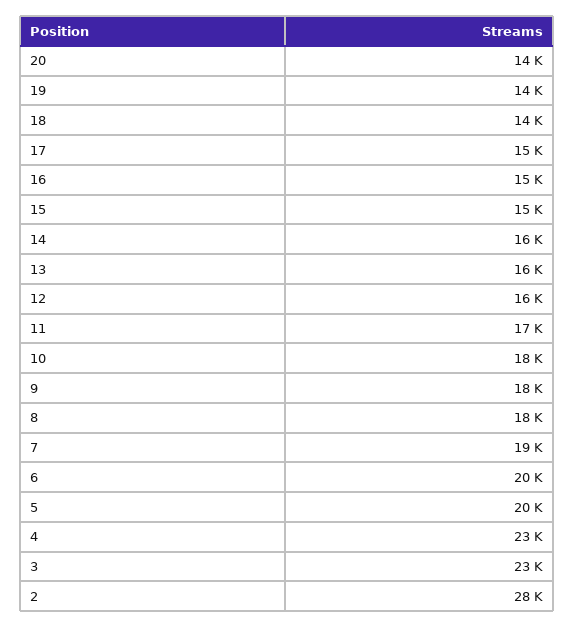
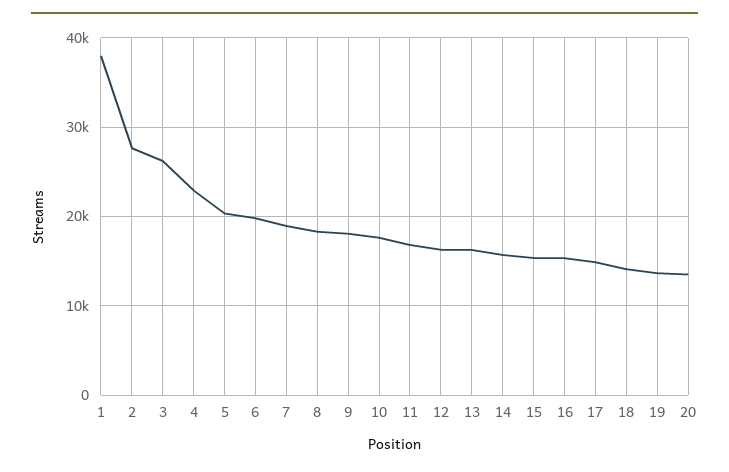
  {
    "20": 14000,
    "19": 14000,
    "18": 14000,
    "17": 15000,
    "16": 15000,
    "15": 15000,
    "14": 16000,
    "13": 16000,
    "12": 16000,
    "11": 17000,
    "10": 18000,
    "9": 18000,
    "8": 18000,
    "7": 19000,
    "6": 20000,
    "5": 20000,
    "4": 23000,
-   "3": 23000,
+   "3": 26000,
-   "2": 28000
+   "2": 28000,
+   "1": 38000
  }

